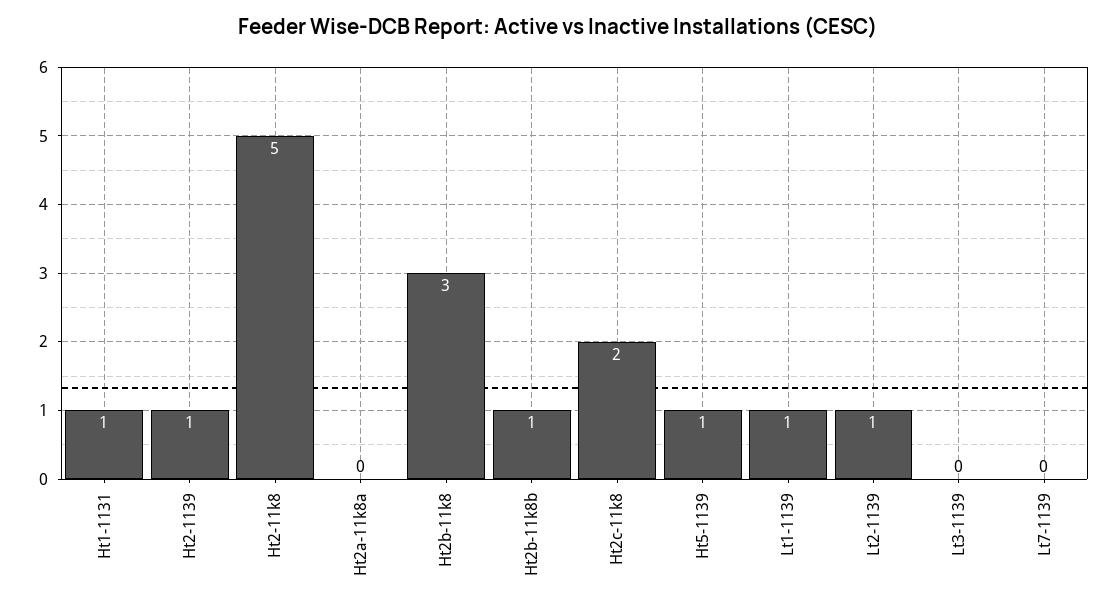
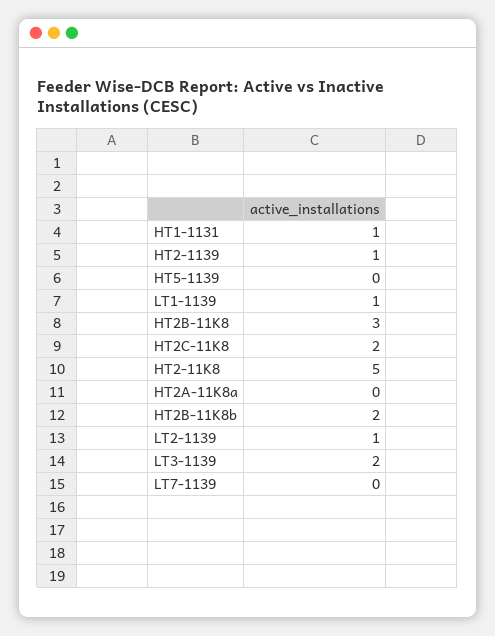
  {
    "Ht1-1131": 1,
    "Ht2-1139": 1,
    "Ht2-11k8": 5,
    "Ht2a-11k8a": 0,
    "Ht2b-11k8": 3,
-   "Ht2b-11k8b": 1,
+   "Ht2b-11k8b": 2,
    "Ht2c-11k8": 2,
-   "Ht5-1139": 1,
+   "Ht5-1139": 0,
    "Lt1-1139": 1,
    "Lt2-1139": 1,
-   "Lt3-1139": 0,
+   "Lt3-1139": 2,
    "Lt7-1139": 0
  }

